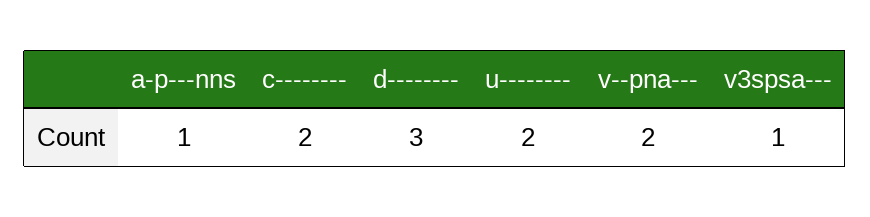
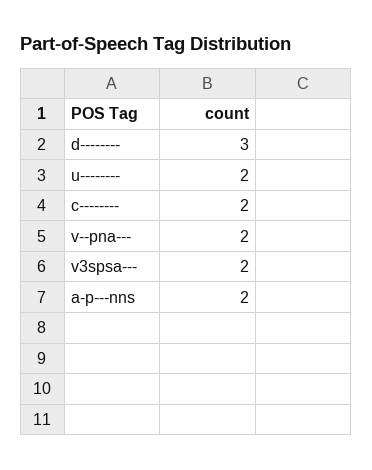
  {
-   "a-p---nns": 1,
+   "a-p---nns": 2,
    "c--------": 2,
    "d--------": 3,
    "u--------": 2,
    "v--pna---": 2,
-   "v3spsa---": 1
+   "v3spsa---": 2
  }

